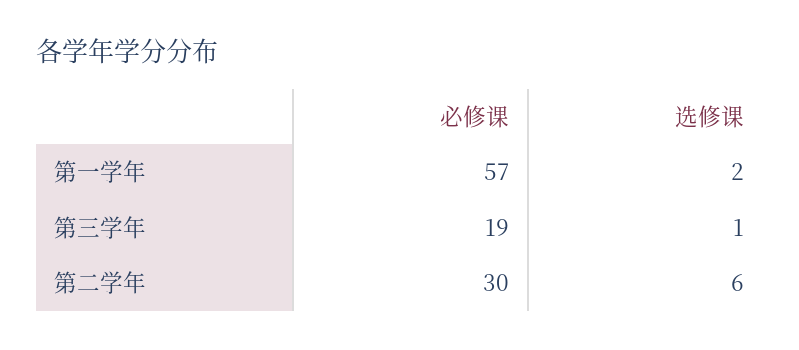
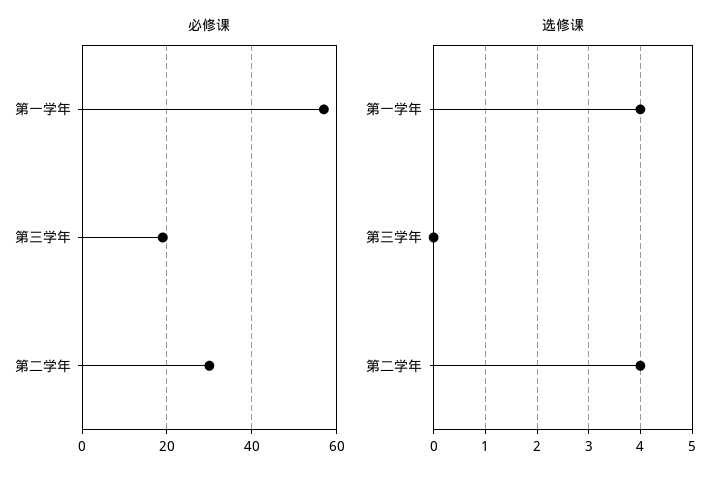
  {
    "必修课": {
      "第一学年": 57,
      "第三学年": 19,
      "第二学年": 30
    },
    "选修课": {
-     "第一学年": 2,
+     "第一学年": 4,
-     "第三学年": 1,
+     "第三学年": 0,
-     "第二学年": 6
+     "第二学年": 4
    }
  }

